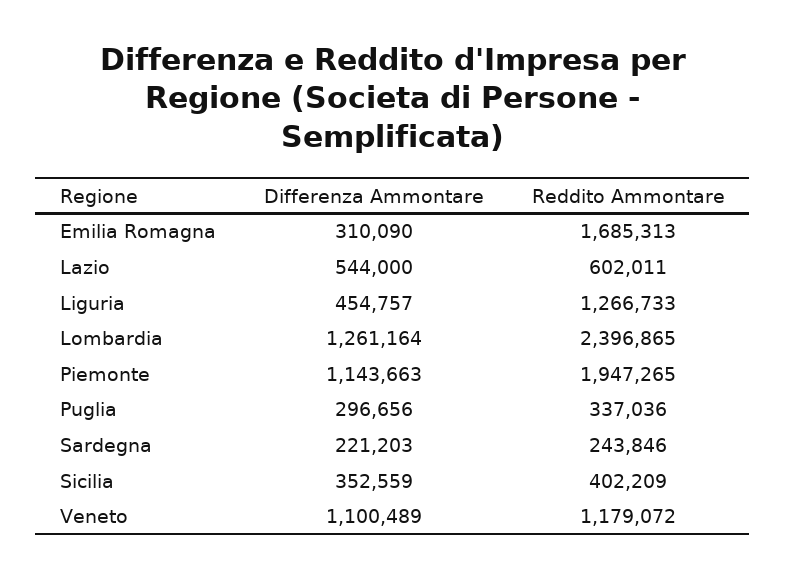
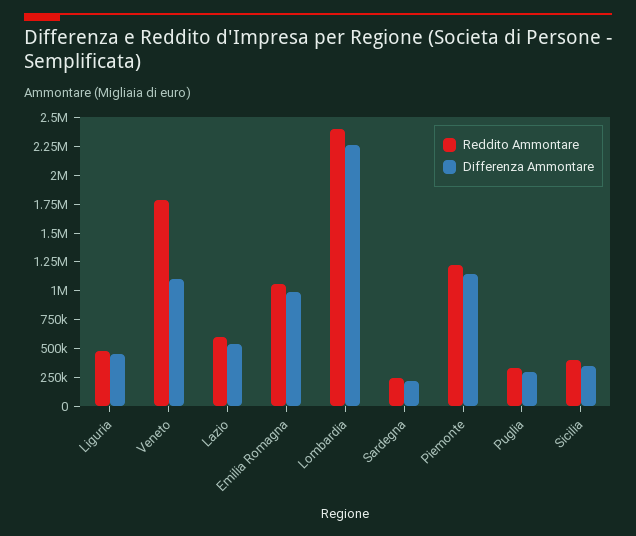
  {
    "Differenza Ammontare": {
-     "Emilia Romagna": 310090,
+     "Emilia Romagna": 1000000,
      "Lazio": 544000,
      "Liguria": 454757,
-     "Lombardia": 1261164,
+     "Lombardia": 2250000,
      "Piemonte": 1143663,
      "Puglia": 296656,
      "Sardegna": 221203,
      "Sicilia": 352559,
      "Veneto": 1100489
    },
    "Reddito Ammontare": {
-     "Emilia Romagna": 1685313,
+     "Emilia Romagna": 1000000,
      "Lazio": 602011,
-     "Liguria": 1266733,
+     "Liguria": 500000,
      "Lombardia": 2396865,
-     "Piemonte": 1947265,
+     "Piemonte": 1250000,
      "Puglia": 337036,
      "Sardegna": 243846,
      "Sicilia": 402209,
-     "Veneto": 1179072
+     "Veneto": 1750000
    }
  }

